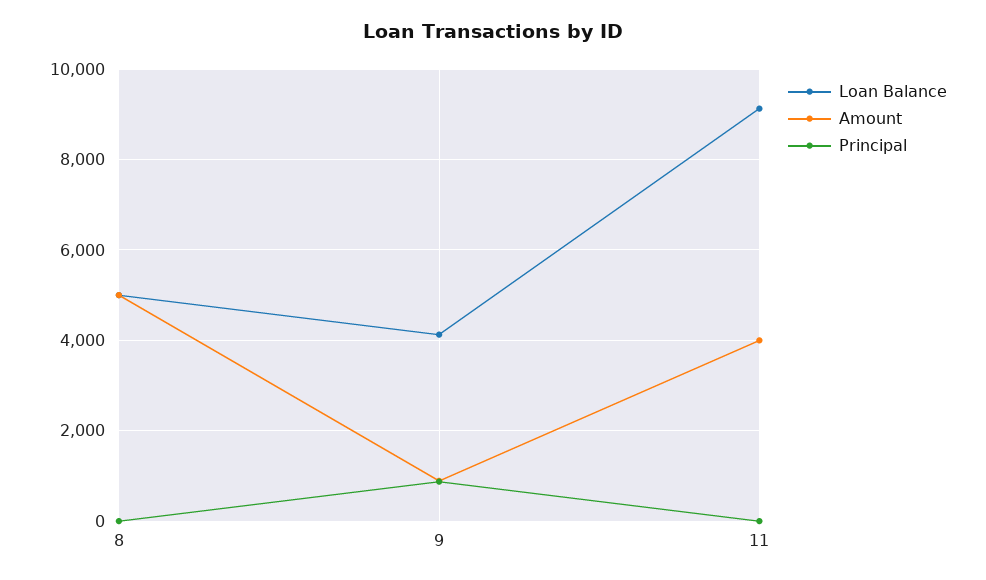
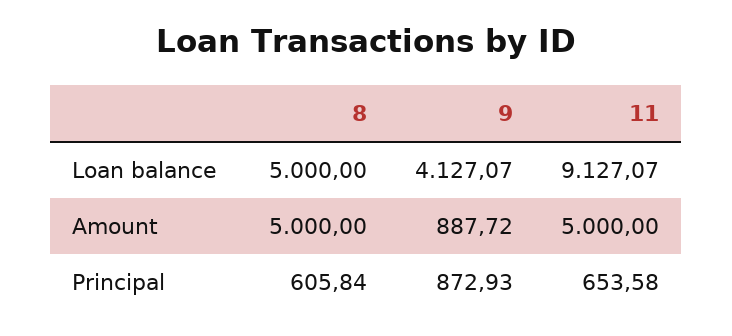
  {
    "Loan Balance": {
      "8": 5000,
      "9": 4127.07,
      "11": 9127.07
    },
    "Amount": {
      "8": 5000,
      "9": 887.72,
-     "11": 4000
+     "11": 5000
    },
    "Principal": {
-     "8": 0,
+     "8": 605.84,
      "9": 872.93,
-     "11": 0
+     "11": 653.58
    }
  }

